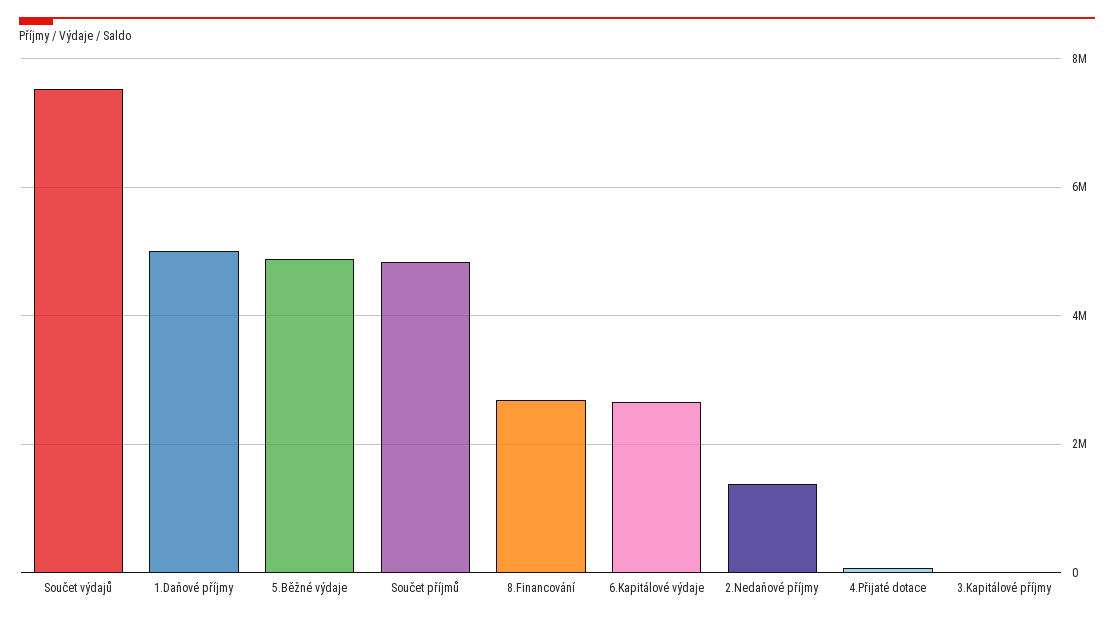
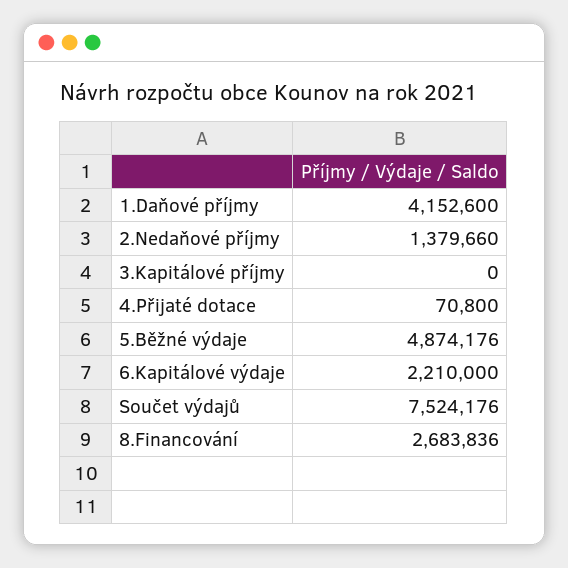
  {
    "Součet výdajů": 7524176,
-   "1.Daňové příjmy": 5000000,
+   "1.Daňové příjmy": 4152600,
    "5.Běžné výdaje": 4874176,
-   "Součet příjmů": 4800000,
    "8.Financování": 2683836,
-   "6.Kapitálové výdaje": 2600000,
+   "6.Kapitálové výdaje": 2210000,
    "2.Nedaňové příjmy": 1379660,
    "4.Přijaté dotace": 70800,
    "3.Kapitálové příjmy": 0
  }

